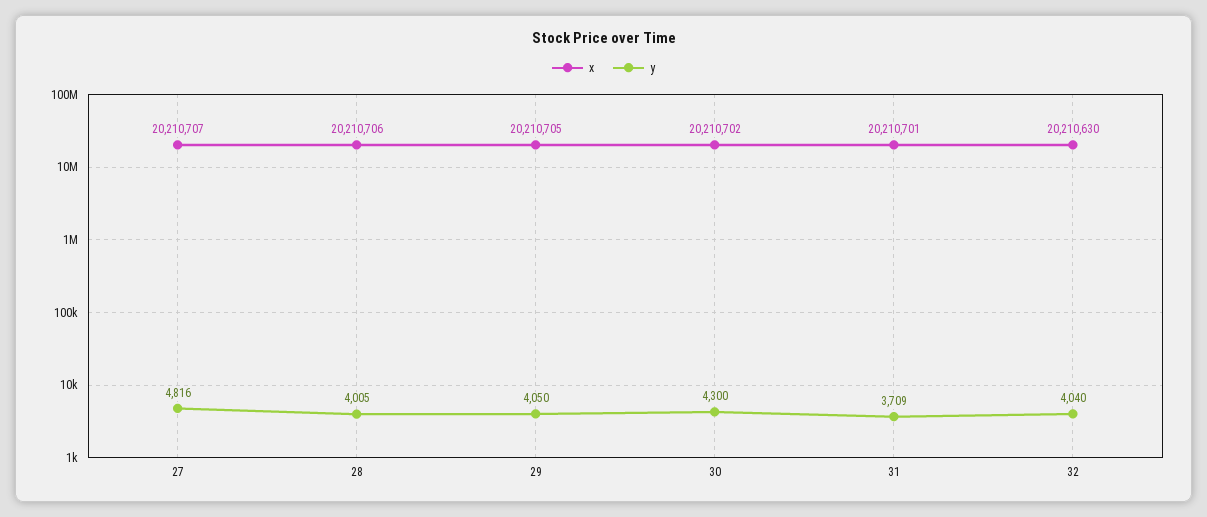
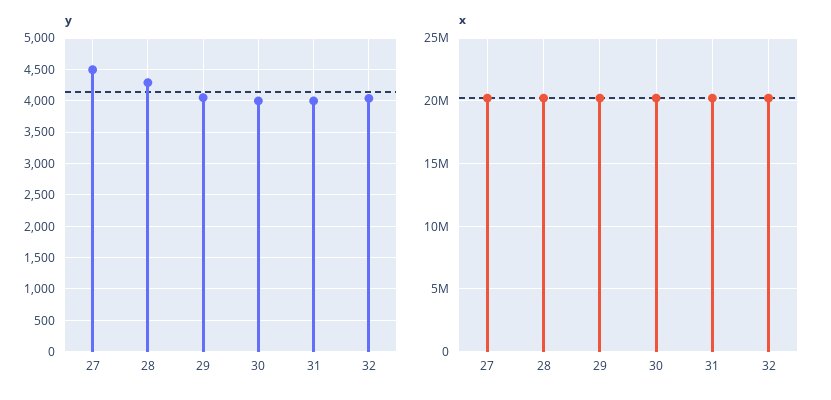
  {
    "x": {
      "27": 20210707,
      "28": 20210706,
      "29": 20210705,
      "30": 20210702,
      "31": 20210701,
      "32": 20210630
    },
    "y": {
-     "27": 4816,
+     "27": 4500,
-     "28": 4005,
+     "28": 4300,
      "29": 4050,
-     "30": 4300,
+     "30": 4000,
-     "31": 3709,
+     "31": 4000,
      "32": 4040
    }
  }

